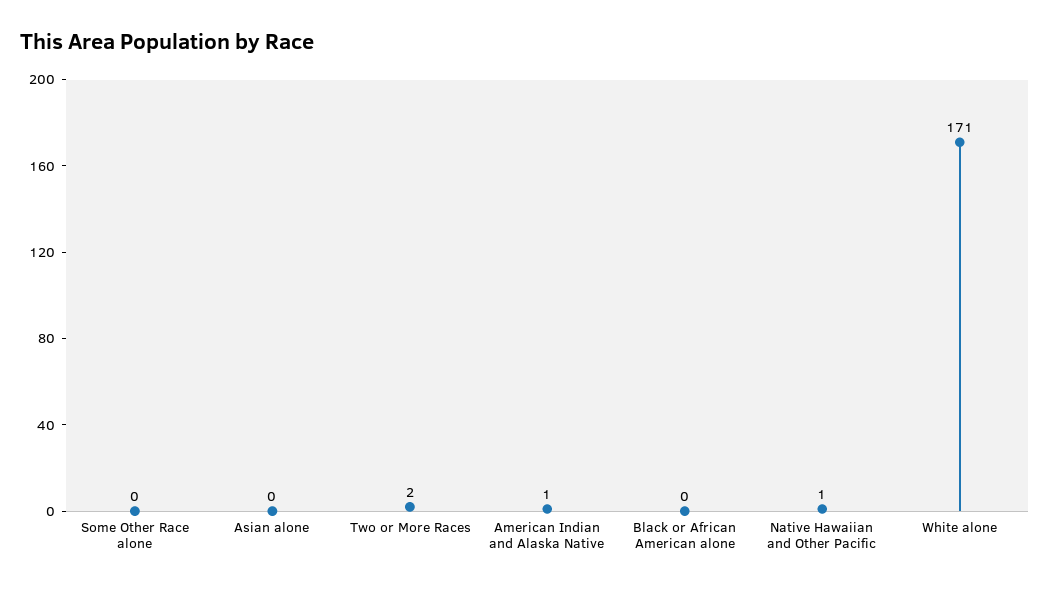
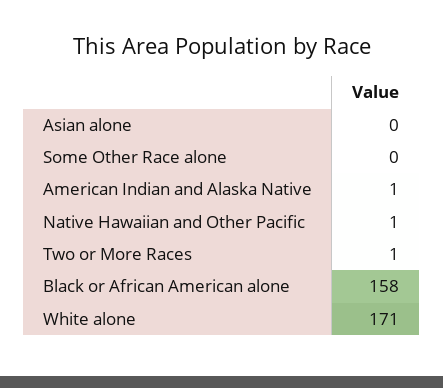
  {
    "Some Other Race alone": 0,
    "Asian alone": 0,
-   "Two or More Races": 2,
+   "Two or More Races": 1,
    "American Indian and Alaska Native": 1,
-   "Black or African American alone": 0,
+   "Black or African American alone": 158,
    "Native Hawaiian and Other Pacific": 1,
    "White alone": 171
  }

